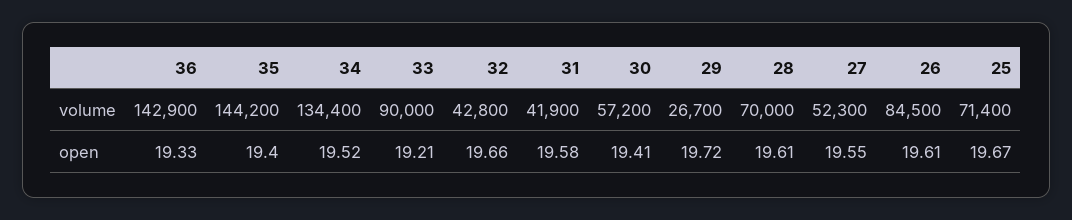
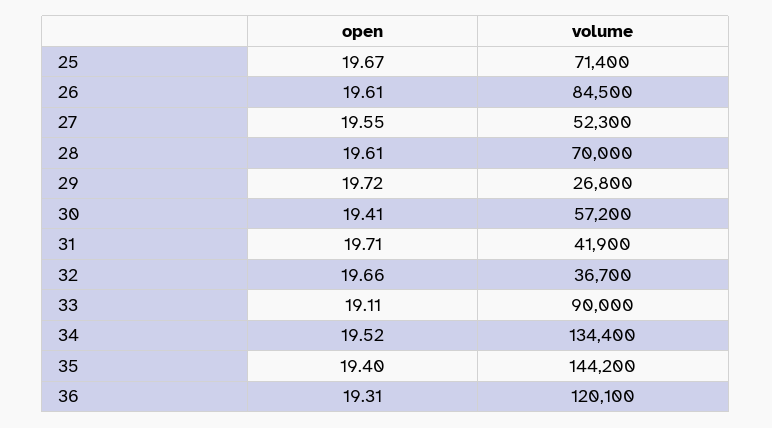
  {
    "36": {
-     "volume": 142900,
+     "volume": 120100,
-     "open": 19.33
+     "open": 19.31
    },
    "35": {
      "volume": 144200,
      "open": 19.4
    },
    "34": {
      "volume": 134400,
      "open": 19.52
    },
    "33": {
      "volume": 90000,
-     "open": 19.21
+     "open": 19.11
    },
    "32": {
-     "volume": 42800,
+     "volume": 36700,
      "open": 19.66
    },
    "31": {
      "volume": 41900,
-     "open": 19.58
+     "open": 19.71
    },
    "30": {
      "volume": 57200,
      "open": 19.41
    },
    "29": {
-     "volume": 26700,
+     "volume": 26800,
      "open": 19.72
    },
    "28": {
      "volume": 70000,
      "open": 19.61
    },
    "27": {
      "volume": 52300,
      "open": 19.55
    },
    "26": {
      "volume": 84500,
      "open": 19.61
    },
    "25": {
      "volume": 71400,
      "open": 19.67
    }
  }

